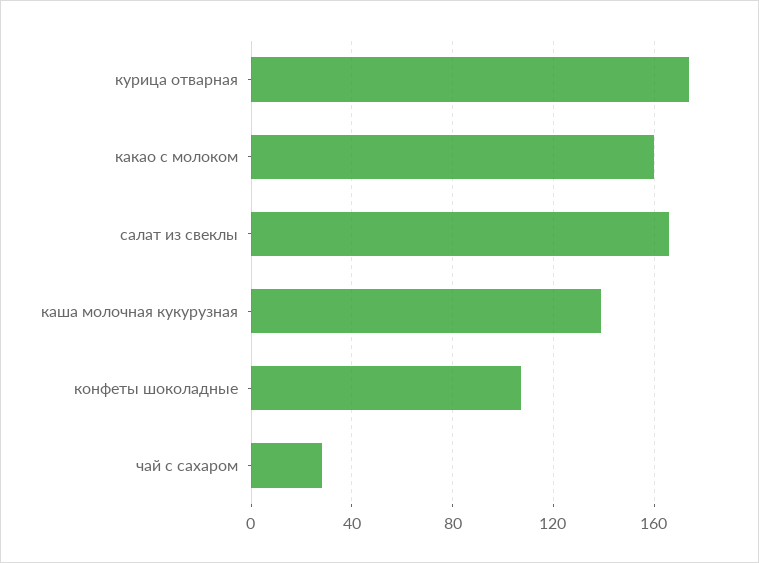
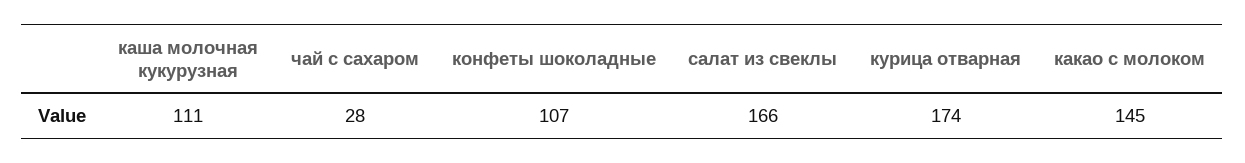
  {
    "курица отварная": 174,
-   "какао с молоком": 160,
+   "какао с молоком": 145,
    "салат из свеклы": 166,
-   "каша молочная кукурузная": 140,
+   "каша молочная кукурузная": 111,
    "конфеты шоколадные": 107,
    "чай с сахаром": 28
  }

